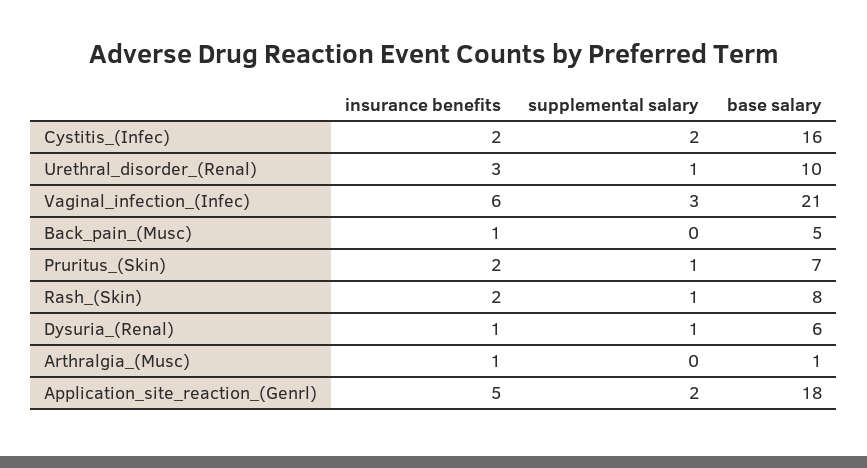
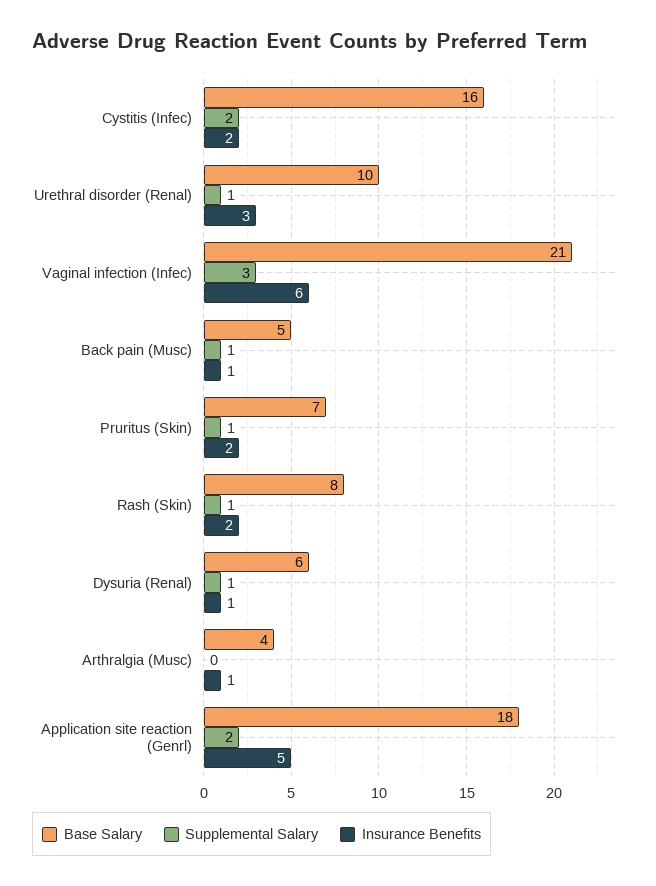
  {
    "insurance benefits": {
      "Cystitis_(Infec)": 2,
      "Urethral_disorder_(Renal)": 3,
      "Vaginal_infection_(Infec)": 6,
      "Back_pain_(Musc)": 1,
      "Pruritus_(Skin)": 2,
      "Rash_(Skin)": 2,
      "Dysuria_(Renal)": 1,
      "Arthralgia_(Musc)": 1,
      "Application_site_reaction_(Genrl)": 5
    },
    "supplemental salary": {
      "Cystitis_(Infec)": 2,
      "Urethral_disorder_(Renal)": 1,
      "Vaginal_infection_(Infec)": 3,
-     "Back_pain_(Musc)": 0,
+     "Back_pain_(Musc)": 1,
      "Pruritus_(Skin)": 1,
      "Rash_(Skin)": 1,
      "Dysuria_(Renal)": 1,
      "Arthralgia_(Musc)": 0,
      "Application_site_reaction_(Genrl)": 2
    },
    "base salary": {
      "Cystitis_(Infec)": 16,
      "Urethral_disorder_(Renal)": 10,
      "Vaginal_infection_(Infec)": 21,
      "Back_pain_(Musc)": 5,
      "Pruritus_(Skin)": 7,
      "Rash_(Skin)": 8,
      "Dysuria_(Renal)": 6,
-     "Arthralgia_(Musc)": 1,
+     "Arthralgia_(Musc)": 4,
      "Application_site_reaction_(Genrl)": 18
    }
  }

